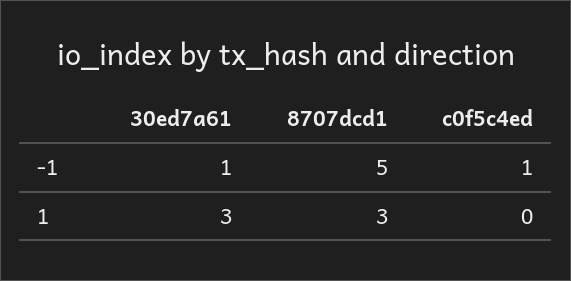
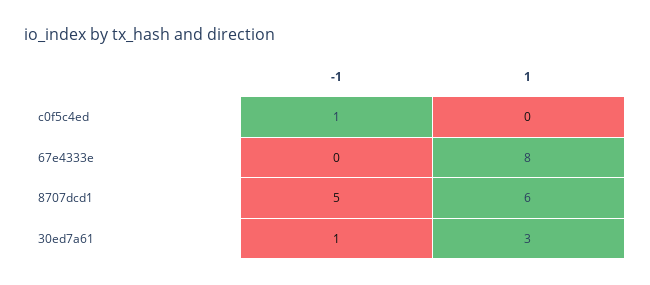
  {
    "30ed7a61": {
      "-1": 1,
      "1": 3
    },
    "8707dcd1": {
      "-1": 5,
-     "1": 3
+     "1": 6
    },
    "c0f5c4ed": {
      "-1": 1,
      "1": 0
-   }
+   },
+   "67e4333e": {
+     "-1": 0,
+     "1": 8
+   }
  }

